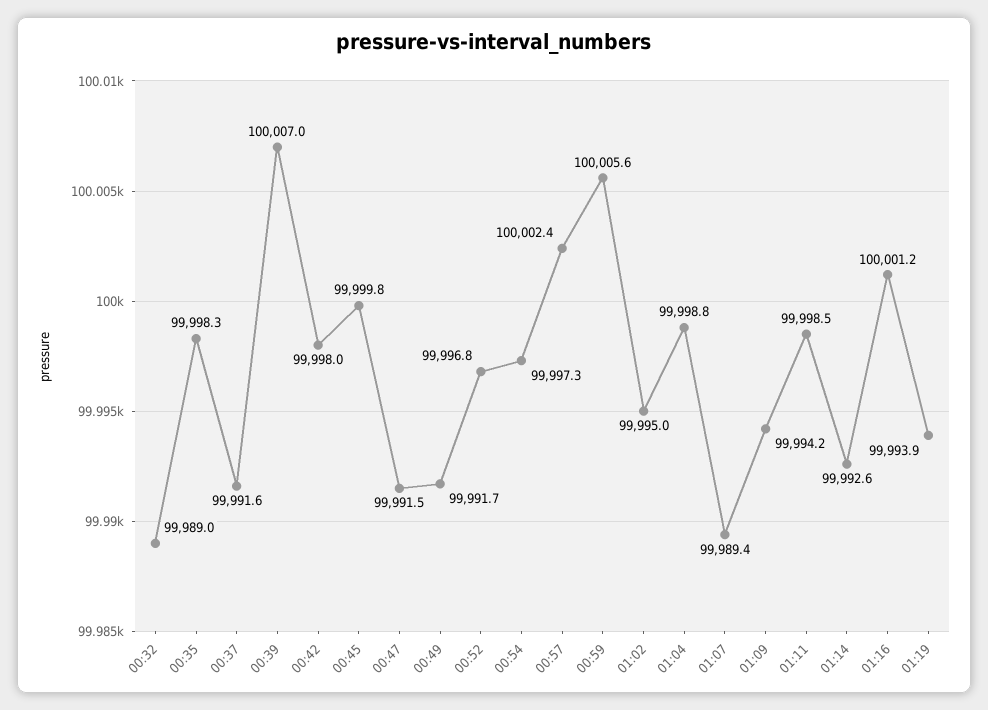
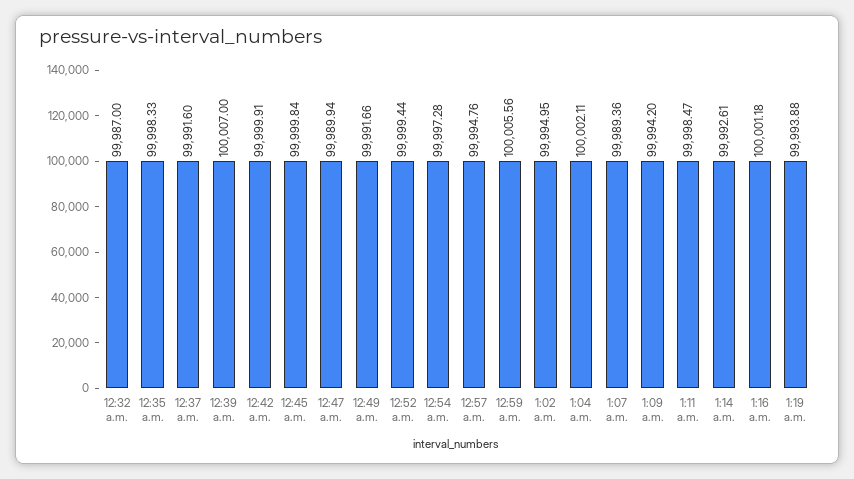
  {
-   "00:32": 99989,
+   "00:32": 99987,
    "00:35": 99998.33,
    "00:37": 99991.6,
    "00:39": 100007,
-   "00:42": 99998,
+   "00:42": 99999.91,
    "00:45": 99999.84,
-   "00:47": 99991.5,
+   "00:47": 99989.94,
    "00:49": 99991.66,
-   "00:52": 99996.8,
+   "00:52": 99999.44,
    "00:54": 99997.28,
-   "00:57": 100002.4,
+   "00:57": 99994.76,
    "00:59": 100005.56,
    "01:02": 99994.95,
-   "01:04": 99998.8,
+   "01:04": 100002.11,
    "01:07": 99989.36,
    "01:09": 99994.2,
    "01:11": 99998.47,
    "01:14": 99992.61,
    "01:16": 100001.18,
    "01:19": 99993.88
  }

